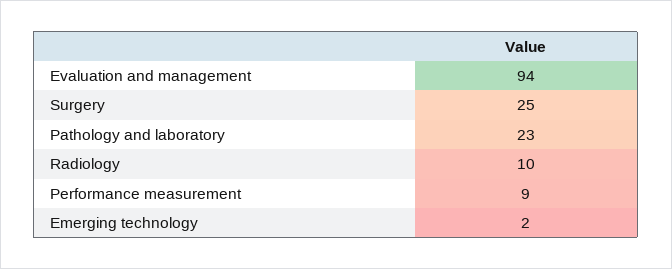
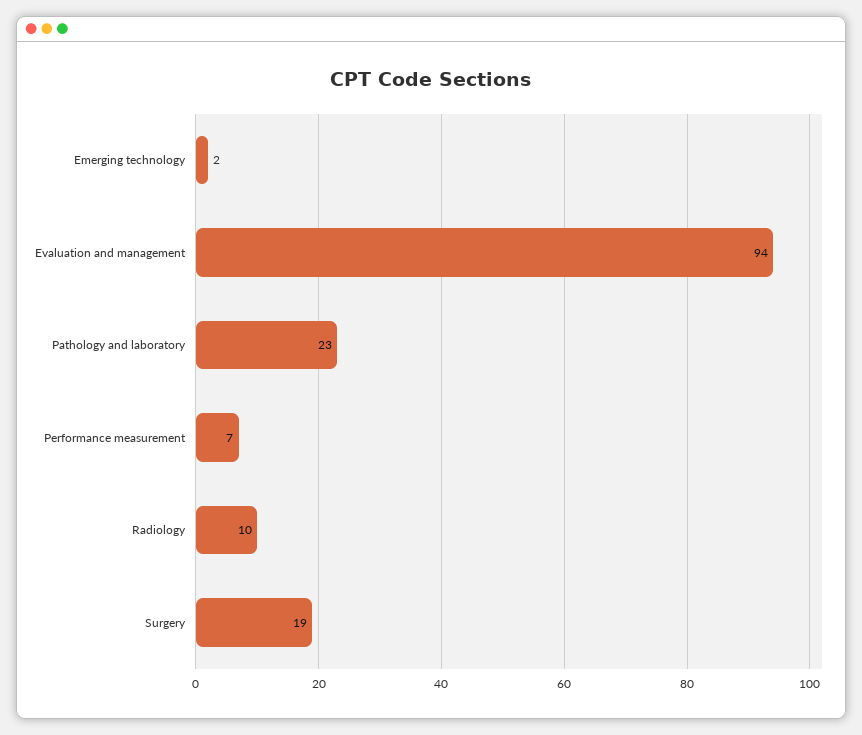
  {
    "Evaluation and management": 94,
-   "Surgery": 25,
+   "Surgery": 19,
    "Pathology and laboratory": 23,
    "Radiology": 10,
-   "Performance measurement": 9,
+   "Performance measurement": 7,
    "Emerging technology": 2
  }

